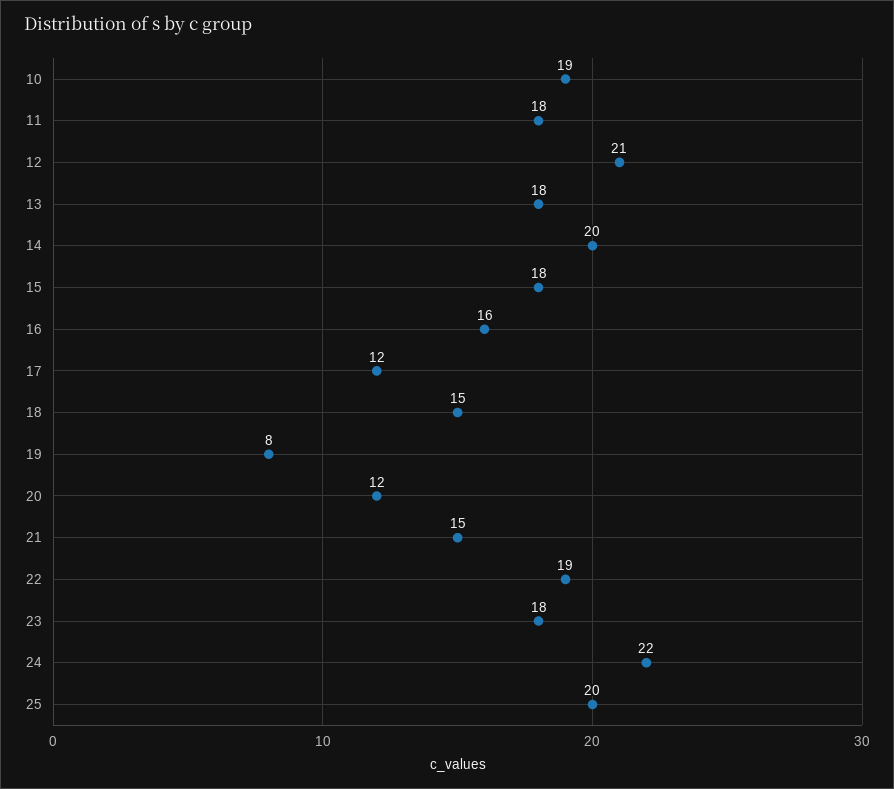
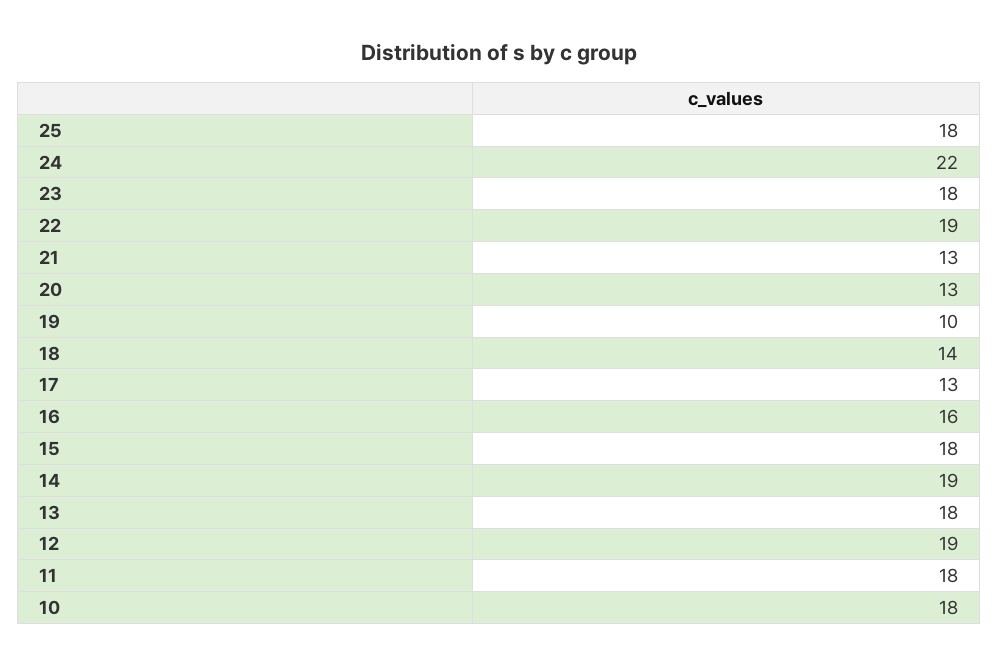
  {
-   "10": 19,
+   "10": 18,
    "11": 18,
-   "12": 21,
+   "12": 19,
    "13": 18,
-   "14": 20,
+   "14": 19,
    "15": 18,
    "16": 16,
-   "17": 12,
+   "17": 13,
-   "18": 15,
+   "18": 14,
-   "19": 8,
+   "19": 10,
-   "20": 12,
+   "20": 13,
-   "21": 15,
+   "21": 13,
    "22": 19,
    "23": 18,
    "24": 22,
-   "25": 20
+   "25": 18
  }

